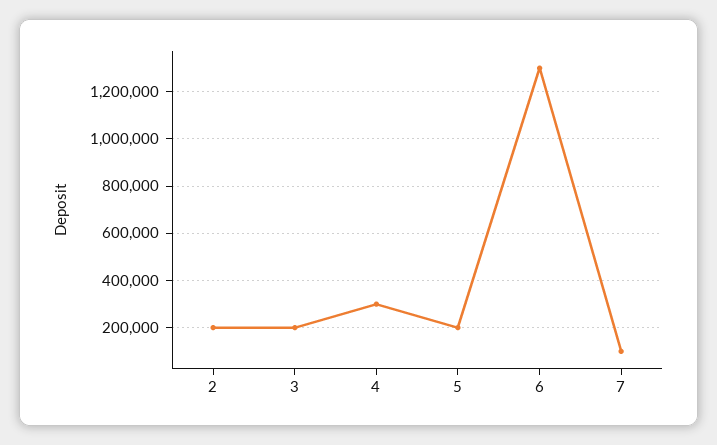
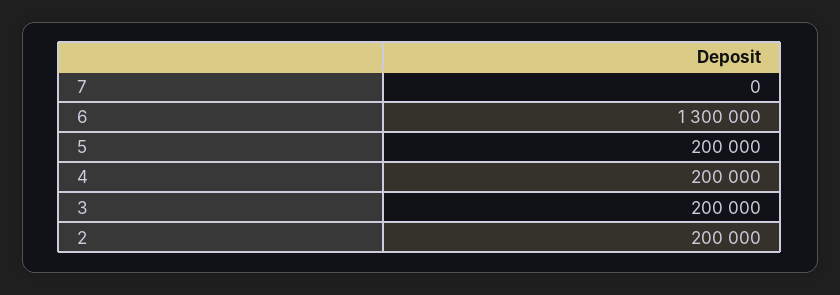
  {
    "2": 200000,
    "3": 200000,
-   "4": 300000,
+   "4": 200000,
    "5": 200000,
    "6": 1300000,
-   "7": 100000
+   "7": 0
  }

